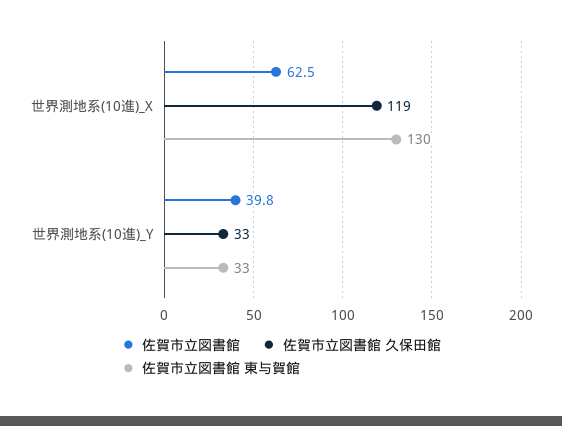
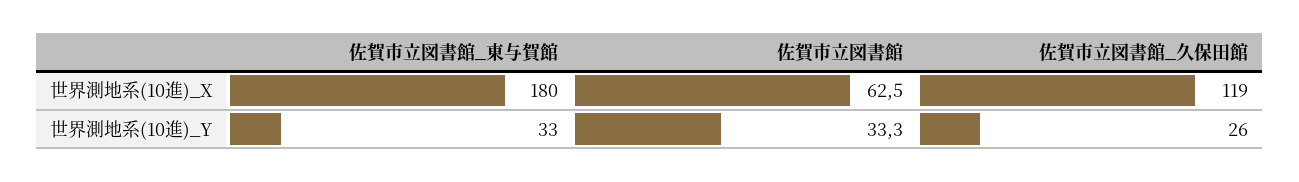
  {
    "佐賀市立図書館": {
      "世界測地系(10進)_X": 62.5,
-     "世界測地系(10進)_Y": 39.8
+     "世界測地系(10進)_Y": 33.3
    },
    "佐賀市立図書館 久保田館": {
      "世界測地系(10進)_X": 119,
-     "世界測地系(10進)_Y": 33
+     "世界測地系(10進)_Y": 26
    },
    "佐賀市立図書館 東与賀館": {
-     "世界測地系(10進)_X": 130,
+     "世界測地系(10進)_X": 180,
      "世界測地系(10進)_Y": 33
    }
  }

